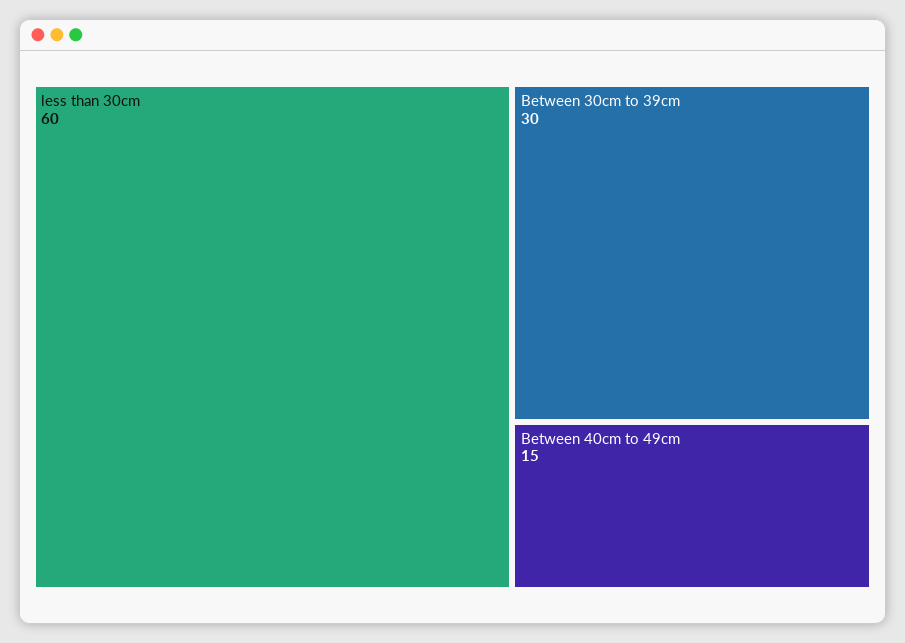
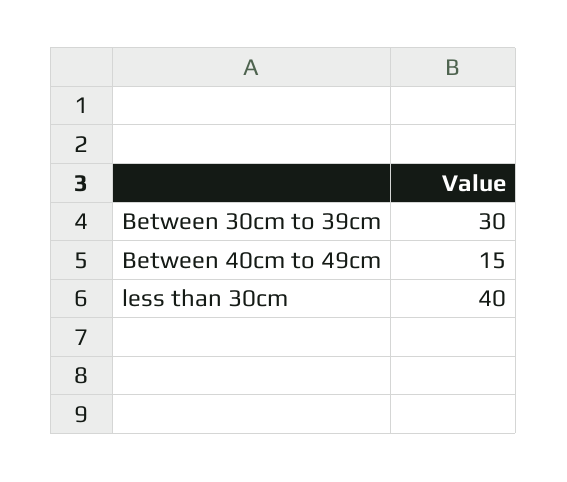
  {
-   "less than 30cm": 60,
+   "less than 30cm": 40,
    "Between 30cm to 39cm": 30,
    "Between 40cm to 49cm": 15
  }

